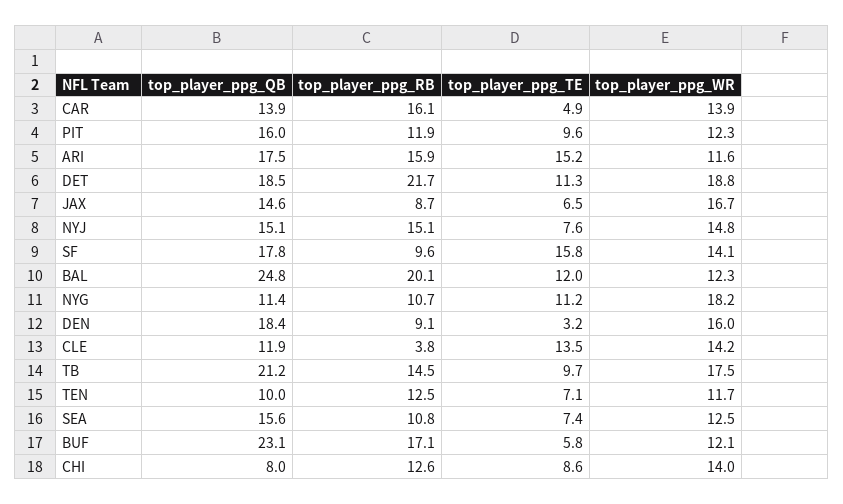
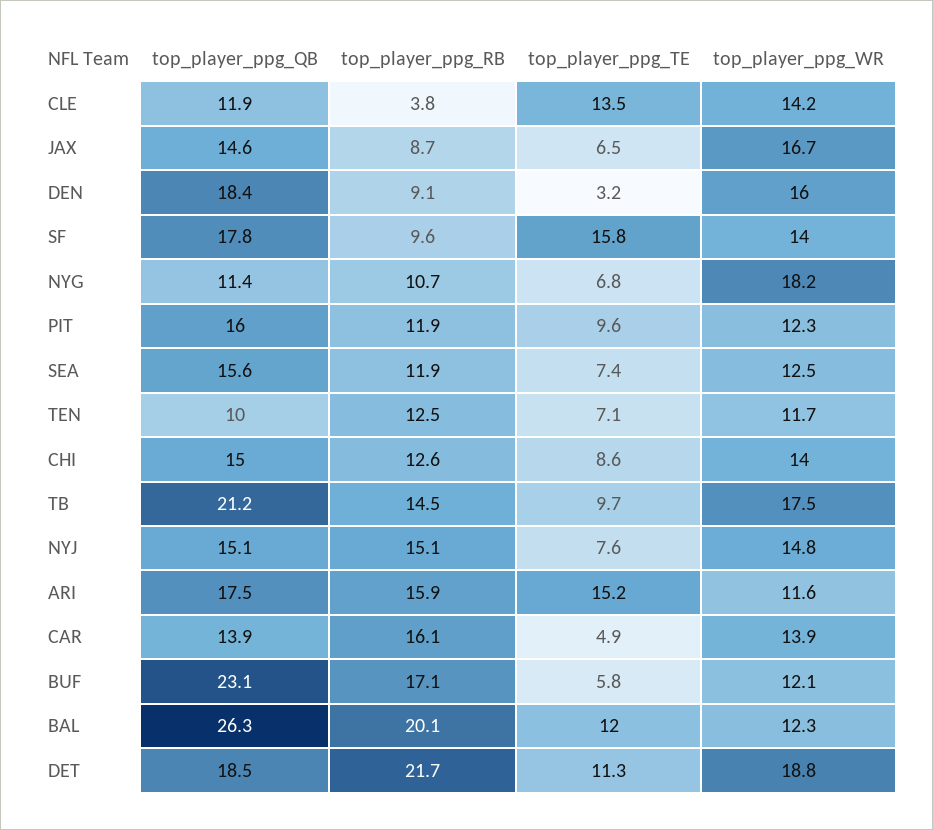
  {
    "top_player_ppg_QB": {
      "CAR": 13.9,
      "PIT": 16,
      "ARI": 17.5,
      "DET": 18.5,
      "JAX": 14.6,
      "NYJ": 15.1,
      "SF": 17.8,
-     "BAL": 24.8,
+     "BAL": 26.3,
      "NYG": 11.4,
      "DEN": 18.4,
      "CLE": 11.9,
      "TB": 21.2,
      "TEN": 10,
      "SEA": 15.6,
      "BUF": 23.1,
-     "CHI": 8
+     "CHI": 15
    },
    "top_player_ppg_RB": {
      "CAR": 16.1,
      "PIT": 11.9,
      "ARI": 15.9,
      "DET": 21.7,
      "JAX": 8.7,
      "NYJ": 15.1,
      "SF": 9.6,
      "BAL": 20.1,
      "NYG": 10.7,
      "DEN": 9.1,
      "CLE": 3.8,
      "TB": 14.5,
      "TEN": 12.5,
-     "SEA": 10.8,
+     "SEA": 11.9,
      "BUF": 17.1,
      "CHI": 12.6
    },
    "top_player_ppg_TE": {
      "CAR": 4.9,
      "PIT": 9.6,
      "ARI": 15.2,
      "DET": 11.3,
      "JAX": 6.5,
      "NYJ": 7.6,
      "SF": 15.8,
      "BAL": 12,
-     "NYG": 11.2,
+     "NYG": 6.8,
      "DEN": 3.2,
      "CLE": 13.5,
      "TB": 9.7,
      "TEN": 7.1,
      "SEA": 7.4,
      "BUF": 5.8,
      "CHI": 8.6
    },
    "top_player_ppg_WR": {
      "CAR": 13.9,
      "PIT": 12.3,
      "ARI": 11.6,
      "DET": 18.8,
      "JAX": 16.7,
      "NYJ": 14.8,
-     "SF": 14.1,
+     "SF": 14,
      "BAL": 12.3,
      "NYG": 18.2,
      "DEN": 16,
      "CLE": 14.2,
      "TB": 17.5,
      "TEN": 11.7,
      "SEA": 12.5,
      "BUF": 12.1,
      "CHI": 14
    }
  }

